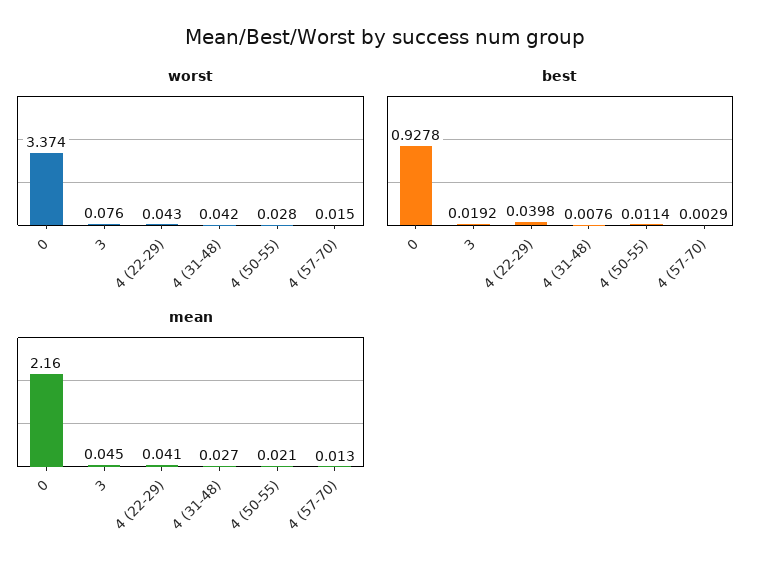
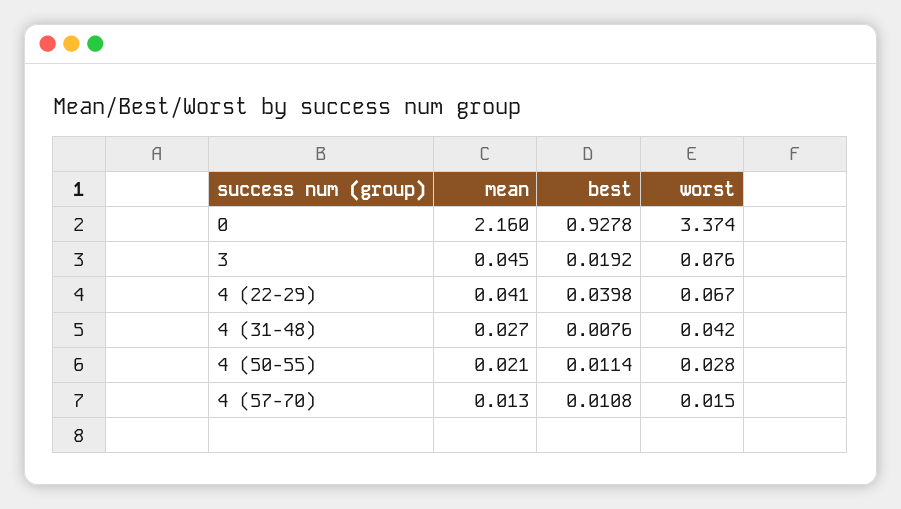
  {
    "worst": {
      "0": 3.374,
      "3": 0.076,
-     "4 (22-29)": 0.043,
+     "4 (22-29)": 0.067,
      "4 (31-48)": 0.042,
      "4 (50-55)": 0.028,
      "4 (57-70)": 0.015
    },
    "best": {
      "0": 0.9278,
      "3": 0.0192,
      "4 (22-29)": 0.0398,
      "4 (31-48)": 0.0076,
      "4 (50-55)": 0.0114,
-     "4 (57-70)": 0.0029
+     "4 (57-70)": 0.0108
    },
    "mean": {
      "0": 2.16,
      "3": 0.045,
      "4 (22-29)": 0.041,
      "4 (31-48)": 0.027,
      "4 (50-55)": 0.021,
      "4 (57-70)": 0.013
    }
  }

